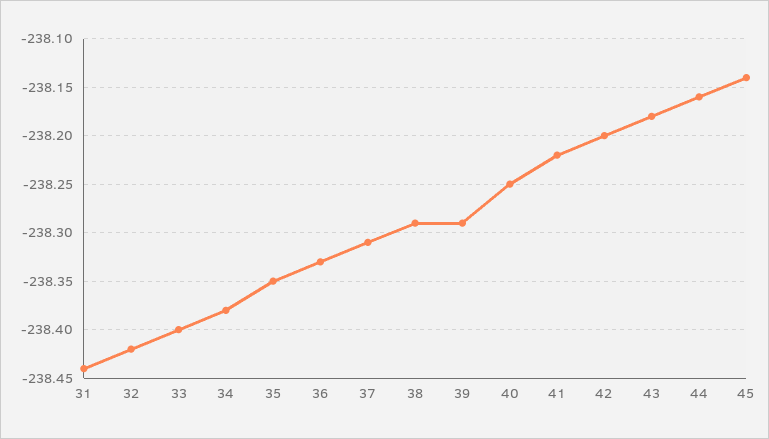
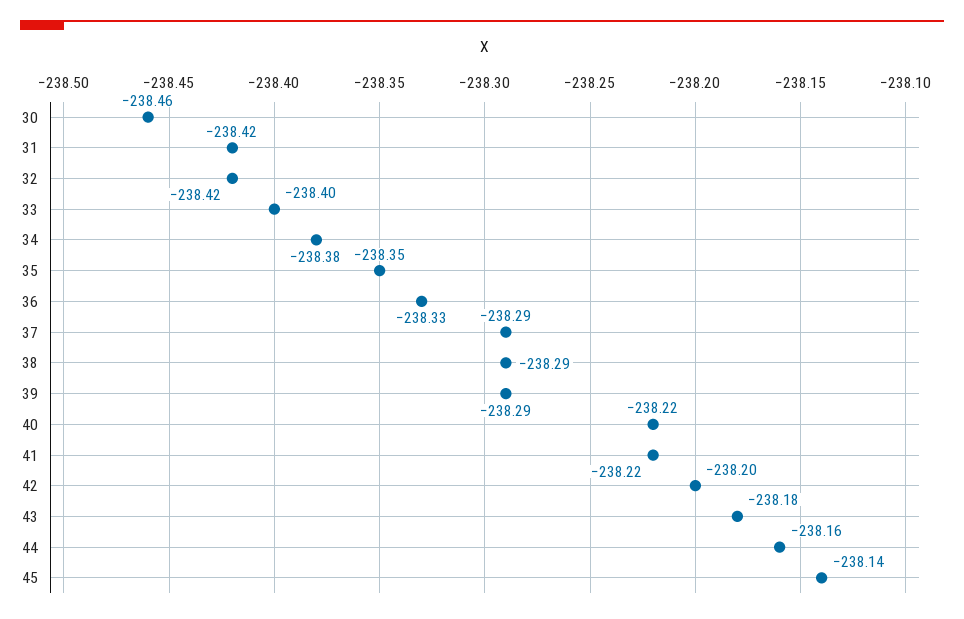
  {
-   "31": -238.44,
+   "31": -238.42,
    "32": -238.42,
    "33": -238.4,
    "34": -238.38,
    "35": -238.35,
    "36": -238.33,
-   "37": -238.31,
+   "37": -238.29,
    "38": -238.29,
    "39": -238.29,
-   "40": -238.25,
+   "40": -238.22,
    "41": -238.22,
    "42": -238.2,
    "43": -238.18,
    "44": -238.16,
-   "45": -238.14
+   "45": -238.14,
+   "30": -238.46
  }

